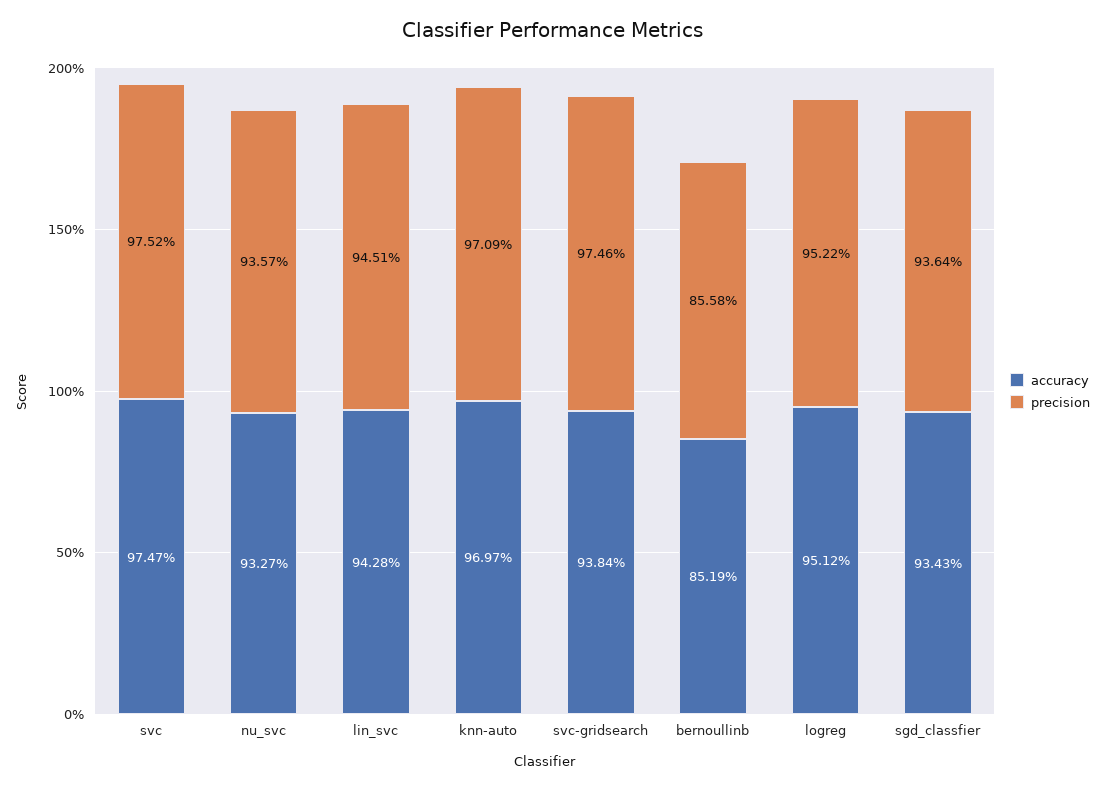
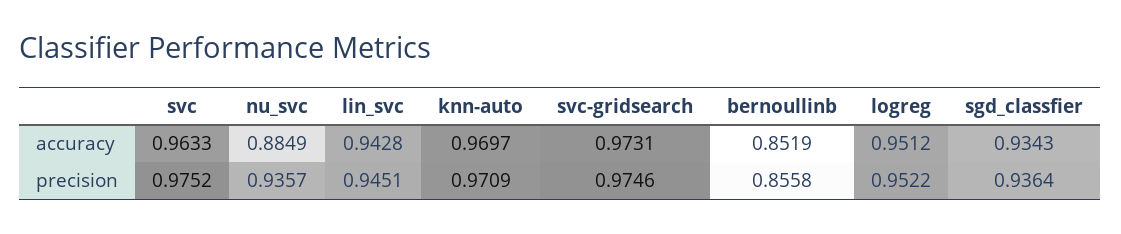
  {
    "accuracy": {
-     "svc": 0.9747,
+     "svc": 0.9633,
-     "nu_svc": 0.9327,
+     "nu_svc": 0.8849,
      "lin_svc": 0.9428,
      "knn-auto": 0.9697,
-     "svc-gridsearch": 0.9384,
+     "svc-gridsearch": 0.9731,
      "bernoullinb": 0.8519,
      "logreg": 0.9512,
      "sgd_classfier": 0.9343
    },
    "precision": {
      "svc": 0.9752,
      "nu_svc": 0.9357,
      "lin_svc": 0.9451,
      "knn-auto": 0.9709,
      "svc-gridsearch": 0.9746,
      "bernoullinb": 0.8558,
      "logreg": 0.9522,
      "sgd_classfier": 0.9364
    }
  }

